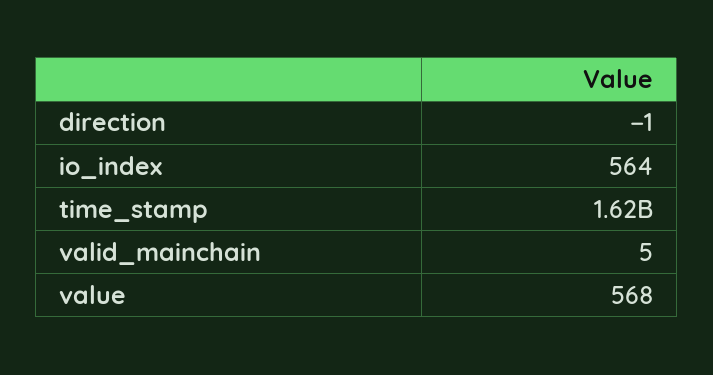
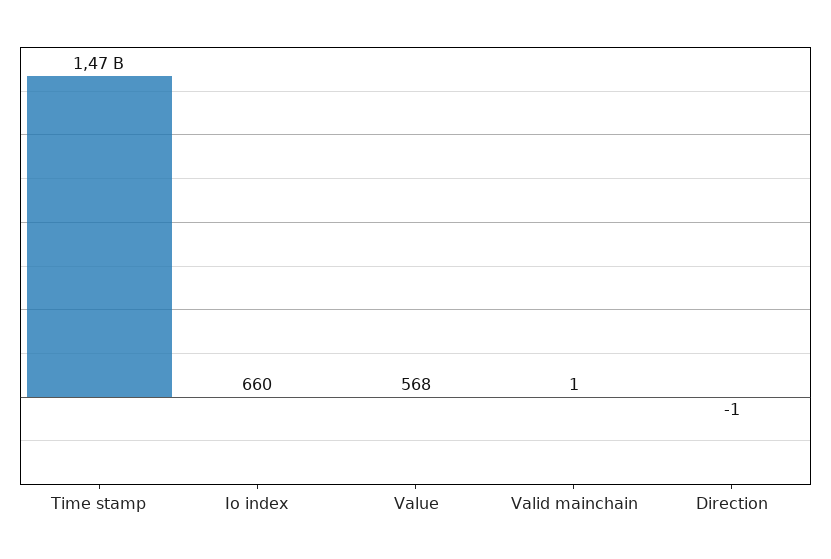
  {
    "direction": -1,
-   "io_index": 564,
+   "io_index": 660,
-   "time_stamp": 1620000000,
+   "time_stamp": 1470000000,
-   "valid_mainchain": 5,
+   "valid_mainchain": 1,
    "value": 568
  }

